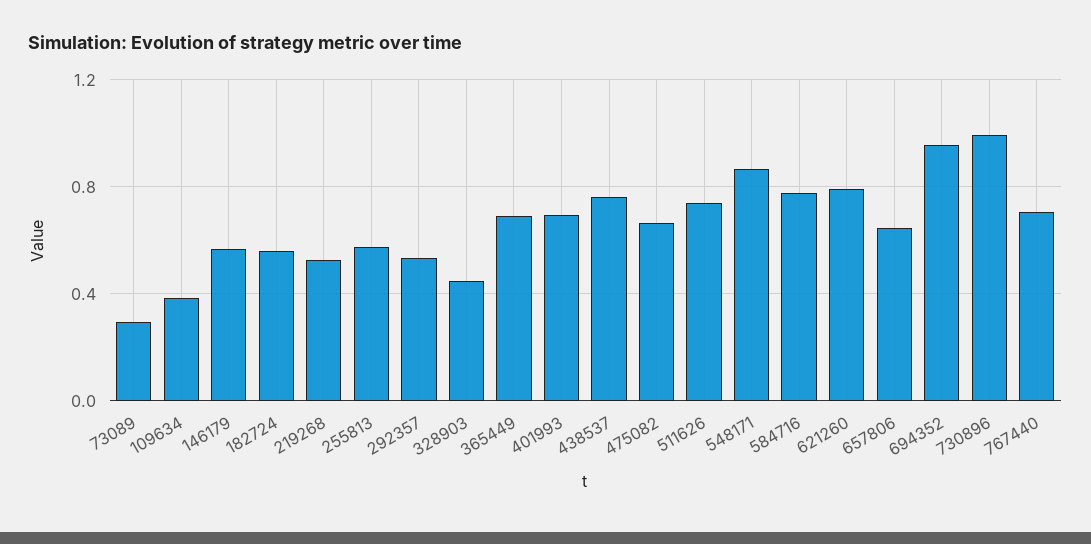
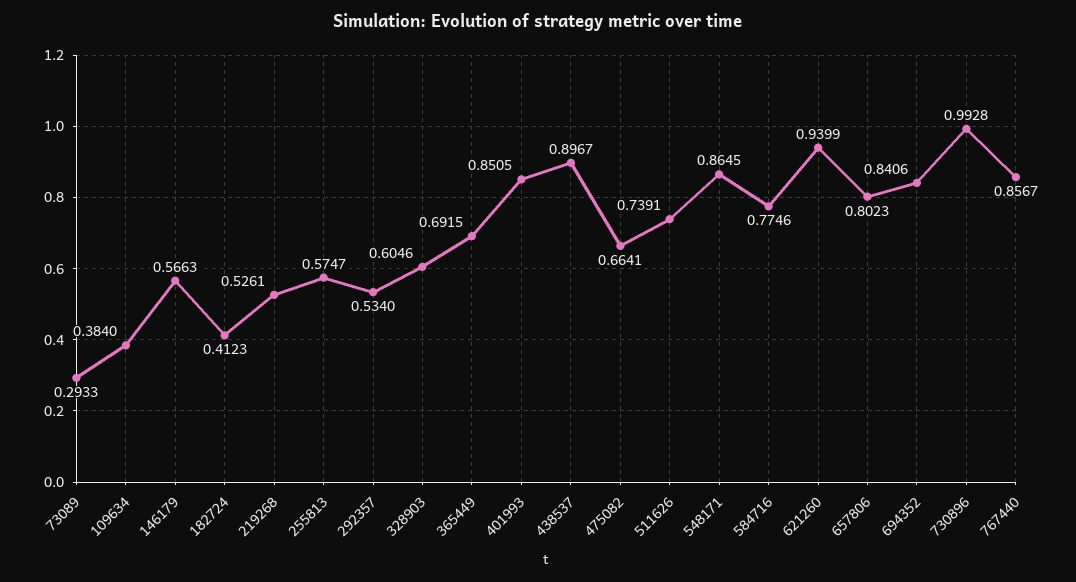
  {
    "73089": 0.2933,
    "109634": 0.384,
    "146179": 0.5663,
-   "182724": 0.55,
+   "182724": 0.4123,
    "219268": 0.5261,
    "255813": 0.5747,
    "292357": 0.534,
-   "328903": 0.45,
+   "328903": 0.6046,
    "365449": 0.6915,
-   "401993": 0.7,
+   "401993": 0.8505,
-   "438537": 0.75,
+   "438537": 0.8967,
    "475082": 0.6641,
    "511626": 0.7391,
    "548171": 0.8645,
    "584716": 0.7746,
-   "621260": 0.8,
+   "621260": 0.9399,
-   "657806": 0.65,
+   "657806": 0.8023,
-   "694352": 0.95,
+   "694352": 0.8406,
    "730896": 0.9928,
-   "767440": 0.7
+   "767440": 0.8567
  }

